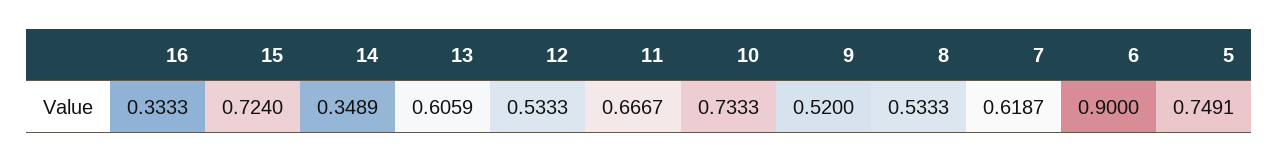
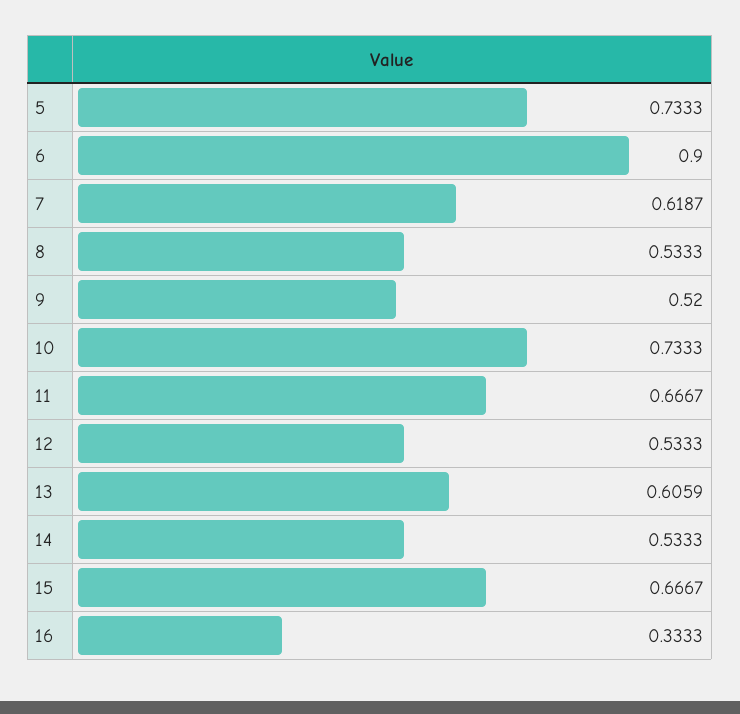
  {
    "16": 0.3333,
-   "15": 0.724,
+   "15": 0.6667,
-   "14": 0.3489,
+   "14": 0.5333,
    "13": 0.6059,
    "12": 0.5333,
    "11": 0.6667,
    "10": 0.7333,
    "9": 0.52,
    "8": 0.5333,
    "7": 0.6187,
    "6": 0.9,
-   "5": 0.7491
+   "5": 0.7333
  }

